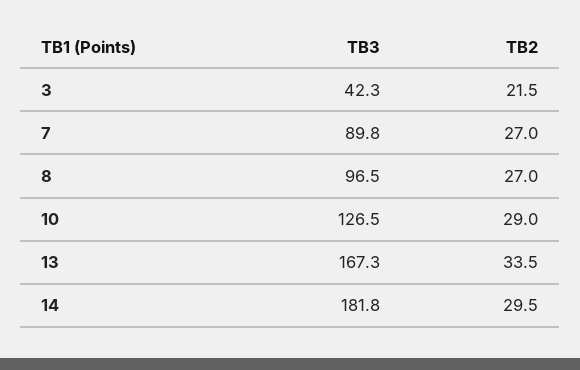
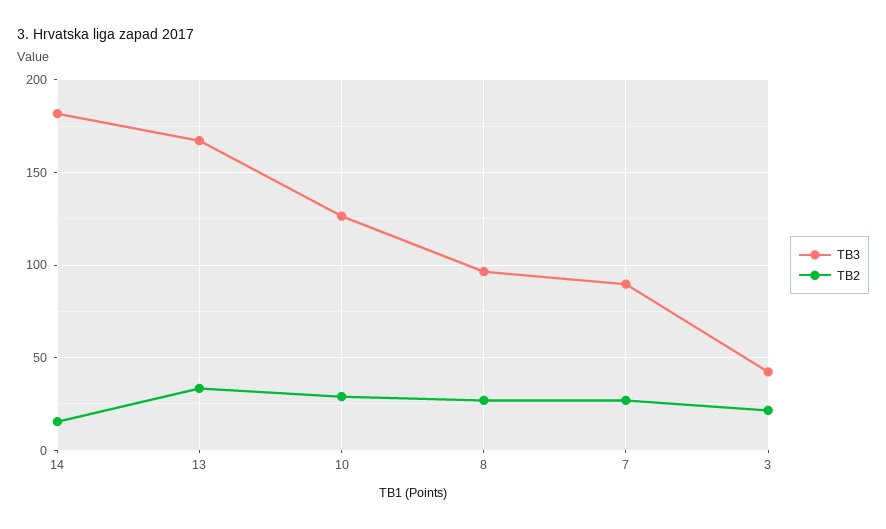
  {
    "TB3": {
      "3": 42.3,
      "7": 89.8,
      "8": 96.5,
      "10": 126.5,
      "13": 167.3,
      "14": 181.8
    },
    "TB2": {
      "3": 21.5,
      "7": 27,
      "8": 27,
      "10": 29,
      "13": 33.5,
-     "14": 29.5
+     "14": 15
    }
  }

